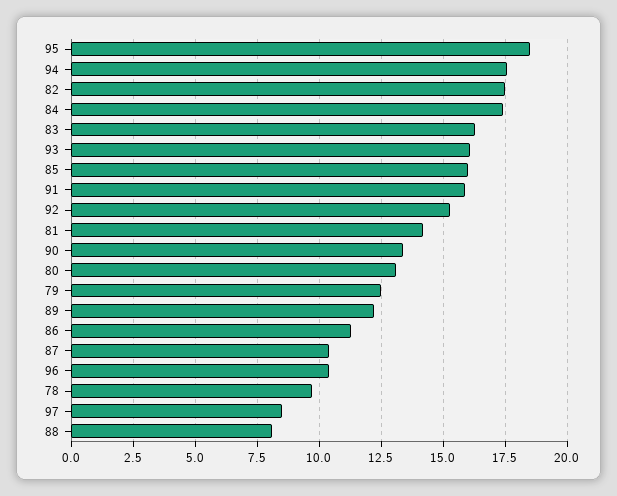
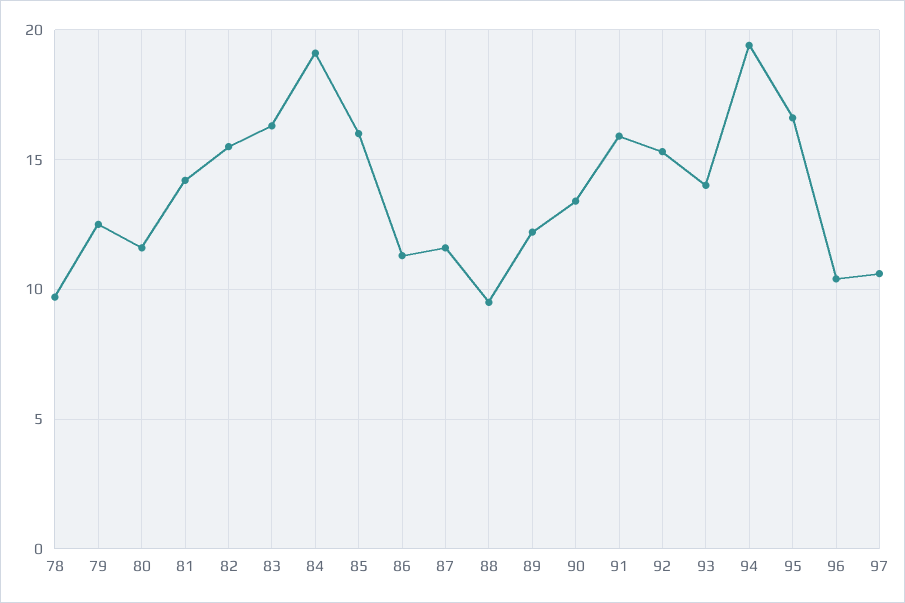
  {
-   "95": 18.5,
+   "95": 16.5,
-   "94": 17.5,
+   "94": 19.5,
-   "82": 17.5,
+   "82": 15.5,
-   "84": 17.5,
+   "84": 19,
    "83": 16.5,
-   "93": 16,
+   "93": 14,
    "85": 16,
    "91": 16,
    "92": 15.5,
    "81": 14,
    "90": 13.5,
-   "80": 13,
+   "80": 11.5,
    "79": 12.5,
    "89": 12,
    "86": 11.5,
-   "87": 10.5,
+   "87": 11.5,
    "96": 10.5,
    "78": 9.5,
-   "97": 8.5,
+   "97": 10.5,
-   "88": 8
+   "88": 9.5
  }

